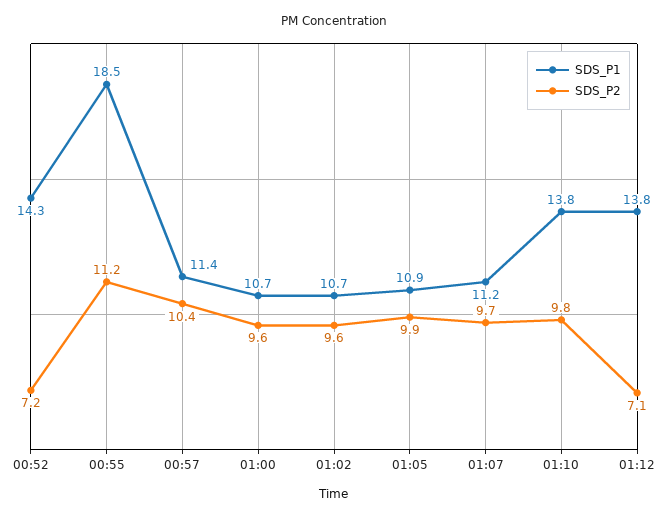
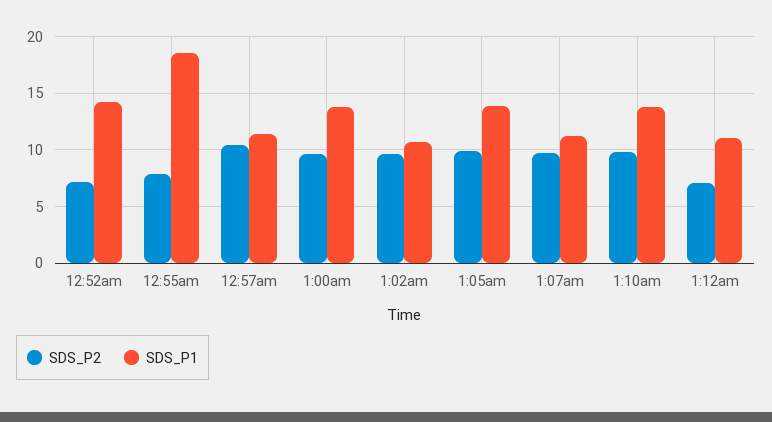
  {
    "SDS_P1": {
      "00:52": 14.3,
      "00:55": 18.5,
      "00:57": 11.4,
-     "01:00": 10.7,
+     "01:00": 14,
      "01:02": 10.7,
-     "01:05": 10.9,
+     "01:05": 14,
      "01:07": 11.2,
      "01:10": 13.8,
-     "01:12": 13.8
+     "01:12": 11
    },
    "SDS_P2": {
      "00:52": 7.2,
-     "00:55": 11.2,
+     "00:55": 8,
      "00:57": 10.4,
      "01:00": 9.6,
      "01:02": 9.6,
      "01:05": 9.9,
      "01:07": 9.7,
      "01:10": 9.8,
      "01:12": 7.1
    }
  }

